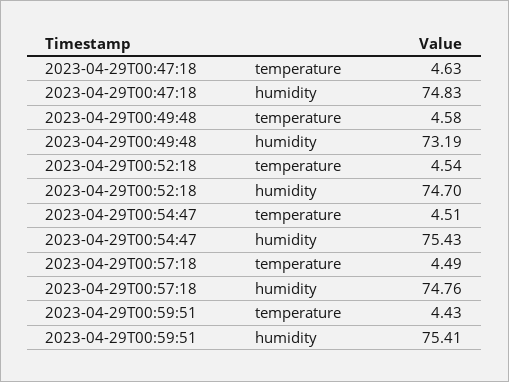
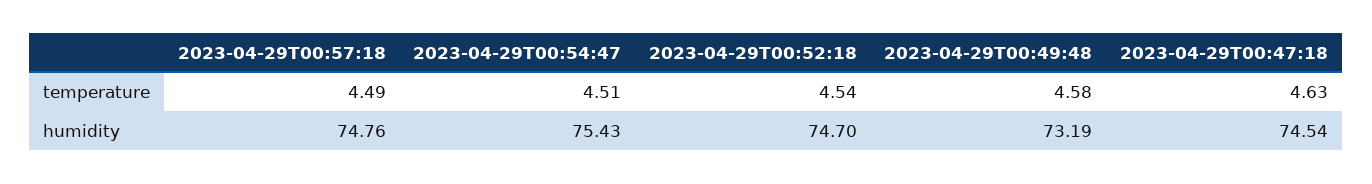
  {
    "2023-04-29T00:47:18": {
      "temperature": 4.63,
-     "humidity": 74.83
+     "humidity": 74.54
    },
    "2023-04-29T00:49:48": {
      "temperature": 4.58,
      "humidity": 73.19
    },
    "2023-04-29T00:52:18": {
      "temperature": 4.54,
      "humidity": 74.7
    },
    "2023-04-29T00:54:47": {
      "temperature": 4.51,
      "humidity": 75.43
    },
    "2023-04-29T00:57:18": {
      "temperature": 4.49,
      "humidity": 74.76
-   },
+   }
-   "2023-04-29T00:59:51": {
-     "temperature": 4.43,
-     "humidity": 75.41
-   }
  }

